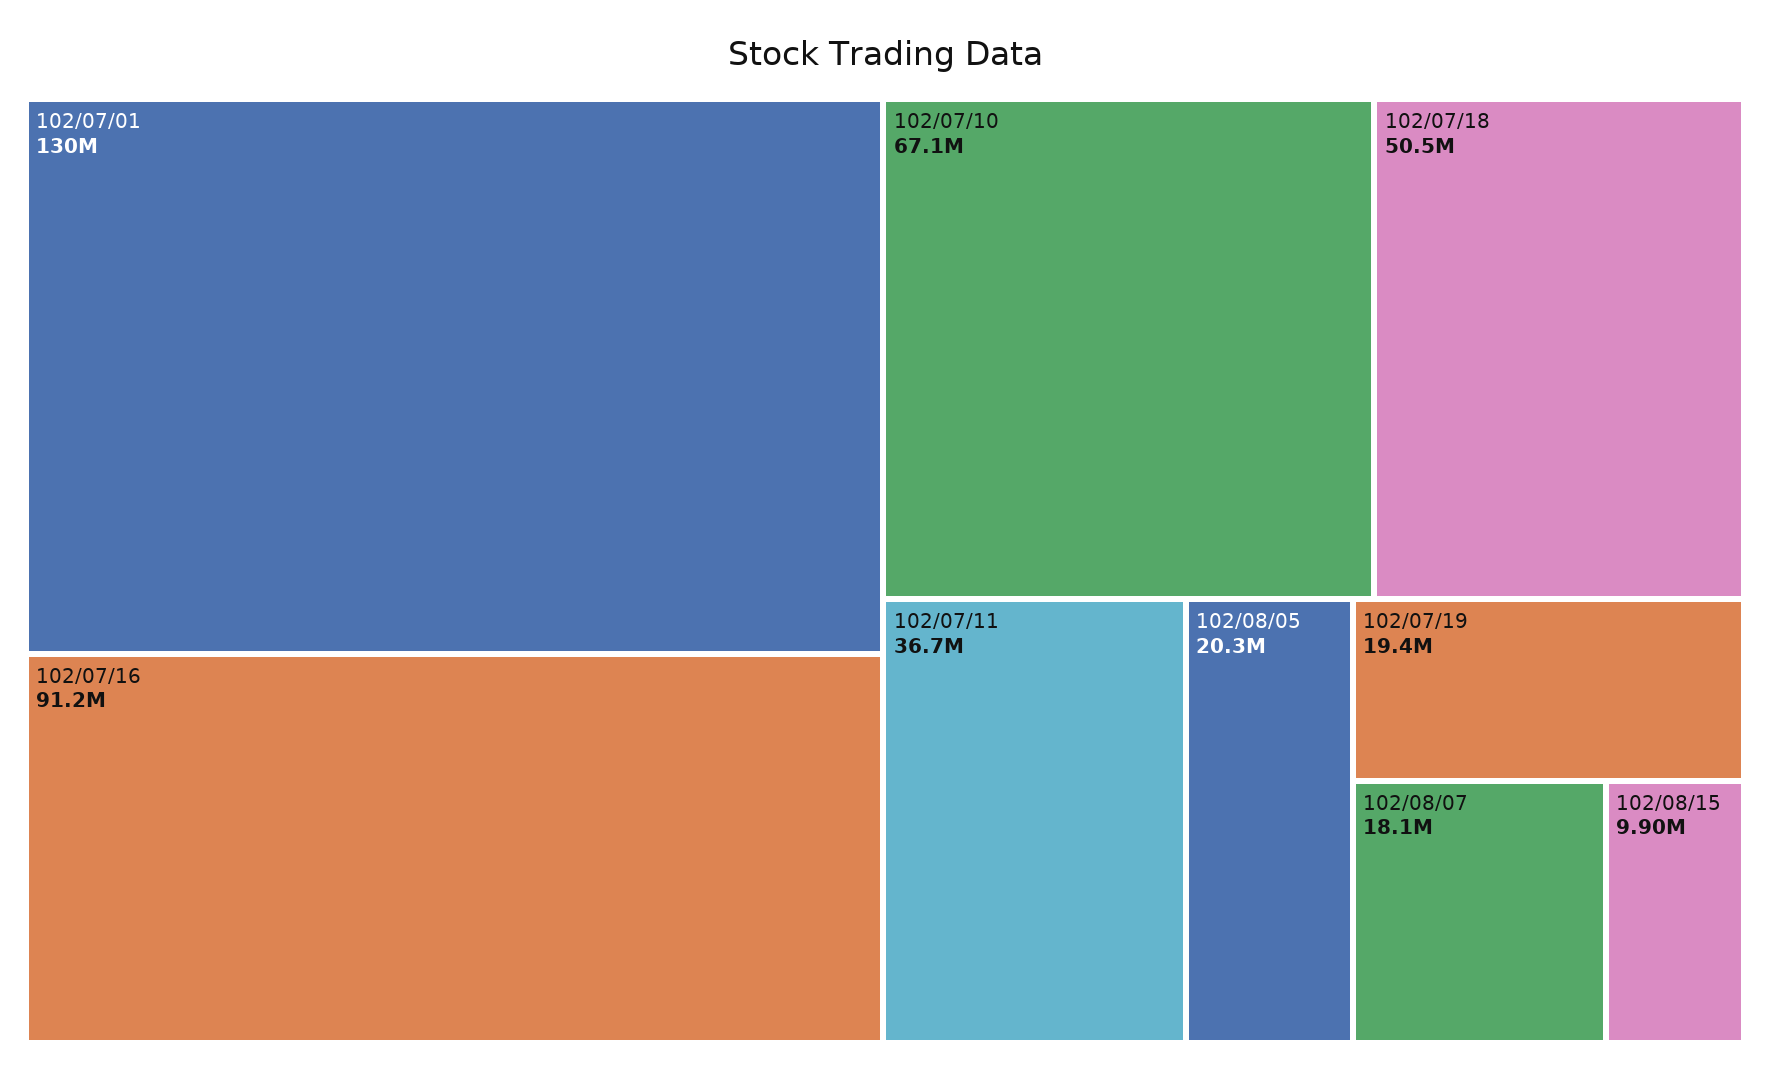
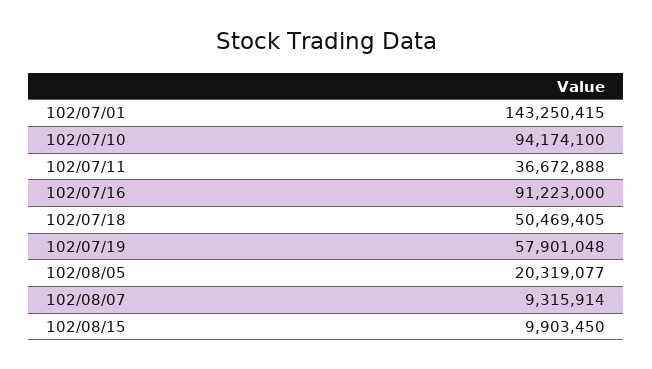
  {
-   "102/07/01": 130000000,
+   "102/07/01": 143250415,
    "102/07/16": 91223000,
-   "102/07/10": 67100000,
+   "102/07/10": 94174100,
    "102/07/18": 50469405,
    "102/07/11": 36672888,
    "102/08/05": 20319077,
-   "102/07/19": 19400000,
+   "102/07/19": 57901048,
-   "102/08/07": 18100000,
+   "102/08/07": 9315914,
    "102/08/15": 9903450
  }

